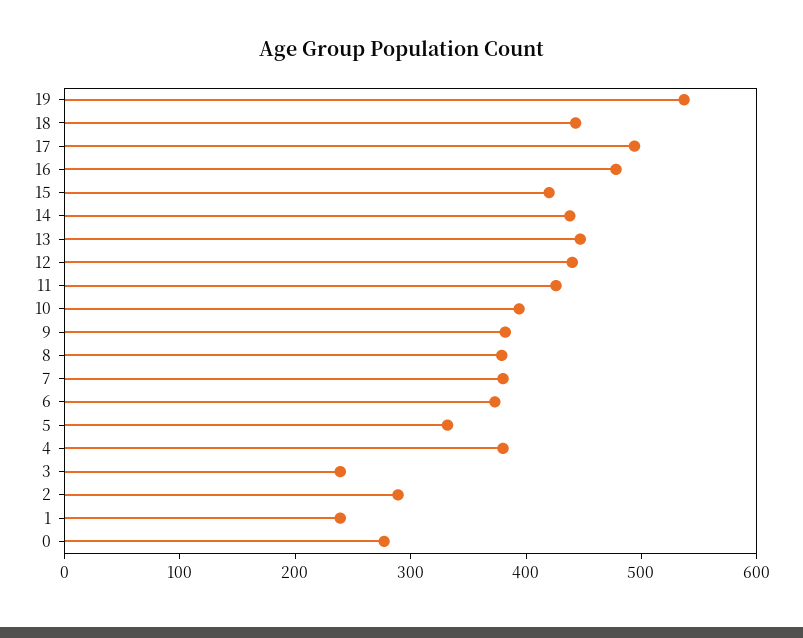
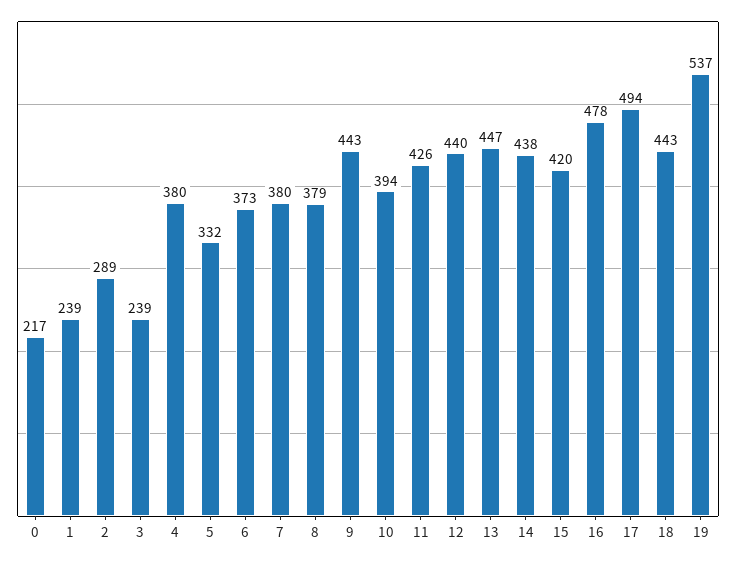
  {
    "19": 537,
    "18": 443,
    "17": 494,
    "16": 478,
    "15": 420,
    "14": 438,
    "13": 447,
    "12": 440,
    "11": 426,
    "10": 394,
-   "9": 380,
+   "9": 443,
    "8": 379,
    "7": 380,
    "6": 373,
    "5": 332,
    "4": 380,
    "3": 239,
    "2": 289,
    "1": 239,
-   "0": 280
+   "0": 217
  }

